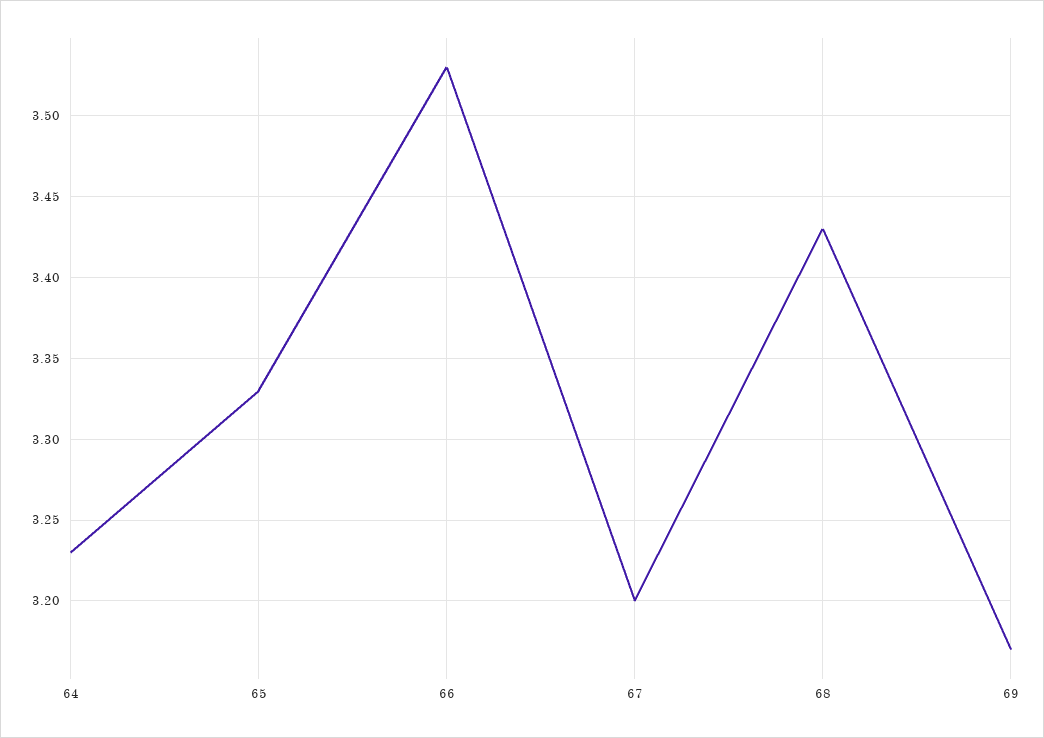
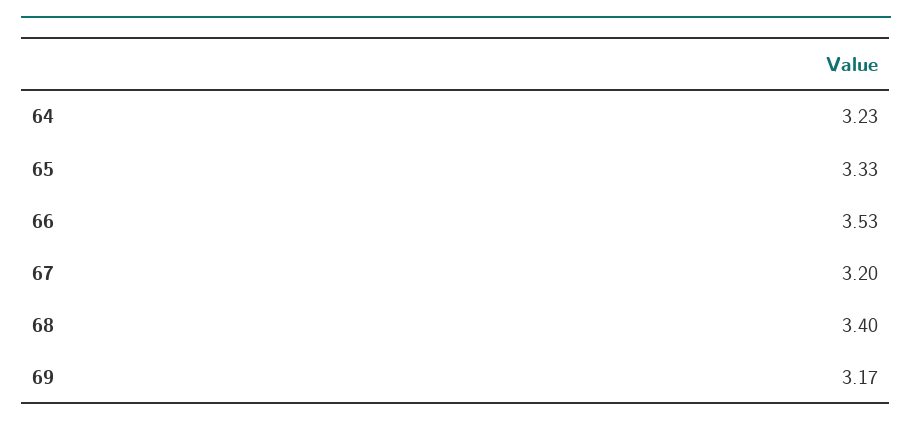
  {
    "64": 3.23,
    "65": 3.33,
    "66": 3.53,
    "67": 3.2,
-   "68": 3.43,
+   "68": 3.4,
    "69": 3.17
  }

